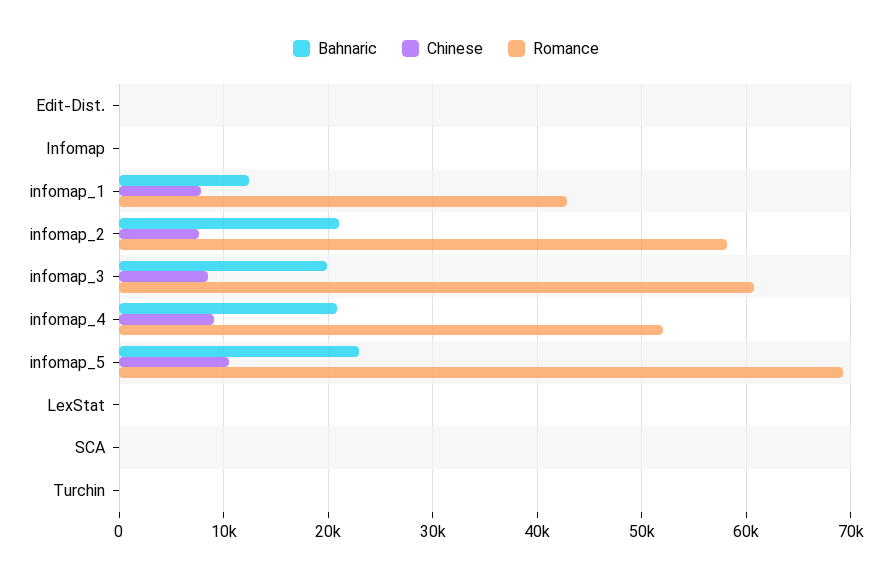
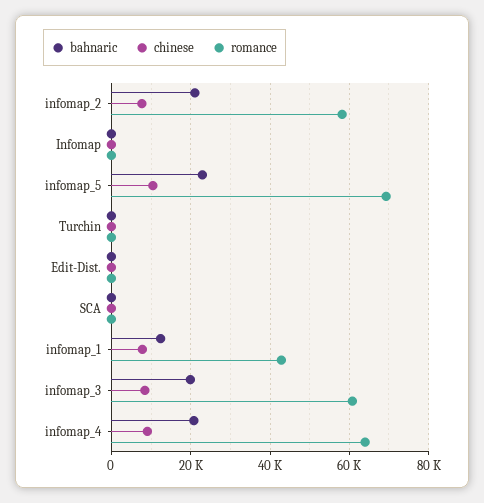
  {
    "Bahnaric": {
      "Edit-Dist.": 0,
      "Infomap": 0,
      "infomap_1": 12000,
      "infomap_2": 21000,
      "infomap_3": 20000,
      "infomap_4": 21000,
      "infomap_5": 23000,
-     "LexStat": 0,
      "SCA": 0,
      "Turchin": 0
    },
    "Chinese": {
      "Edit-Dist.": 0,
      "Infomap": 0,
      "infomap_1": 8000,
      "infomap_2": 8000,
      "infomap_3": 8000,
      "infomap_4": 9000,
      "infomap_5": 10000,
-     "LexStat": 0,
      "SCA": 0,
      "Turchin": 0
    },
    "Romance": {
      "Edit-Dist.": 0,
      "Infomap": 0,
      "infomap_1": 43000,
      "infomap_2": 58000,
      "infomap_3": 61000,
-     "infomap_4": 52000,
+     "infomap_4": 64000,
      "infomap_5": 69000,
-     "LexStat": 0,
      "SCA": 0,
      "Turchin": 0
    }
  }

